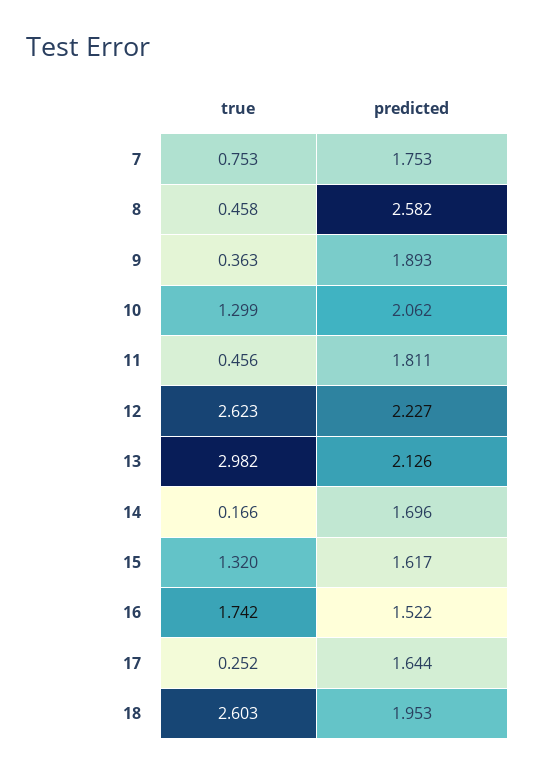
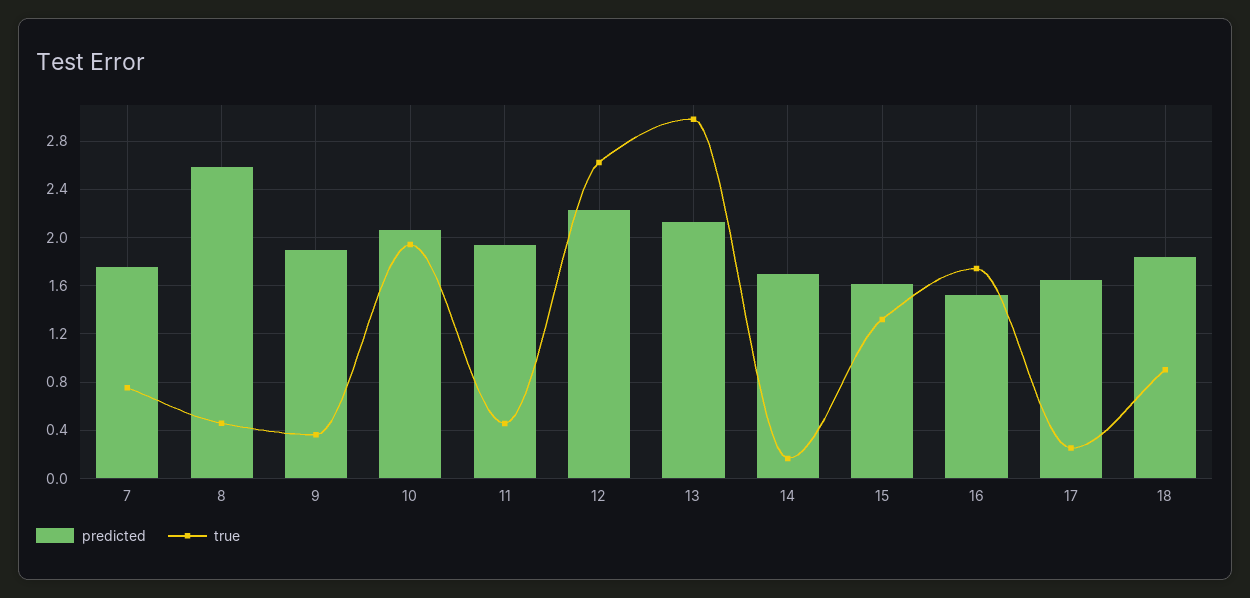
  {
    "true": {
      "7": 0.753,
      "8": 0.458,
      "9": 0.363,
-     "10": 1.299,
+     "10": 1.95,
      "11": 0.456,
      "12": 2.623,
      "13": 2.982,
      "14": 0.166,
      "15": 1.32,
      "16": 1.742,
      "17": 0.252,
-     "18": 2.603
+     "18": 0.9
    },
    "predicted": {
      "7": 1.753,
      "8": 2.582,
      "9": 1.893,
      "10": 2.062,
-     "11": 1.811,
+     "11": 1.95,
      "12": 2.227,
      "13": 2.126,
      "14": 1.696,
      "15": 1.617,
      "16": 1.522,
      "17": 1.644,
-     "18": 1.953
+     "18": 1.85
    }
  }

